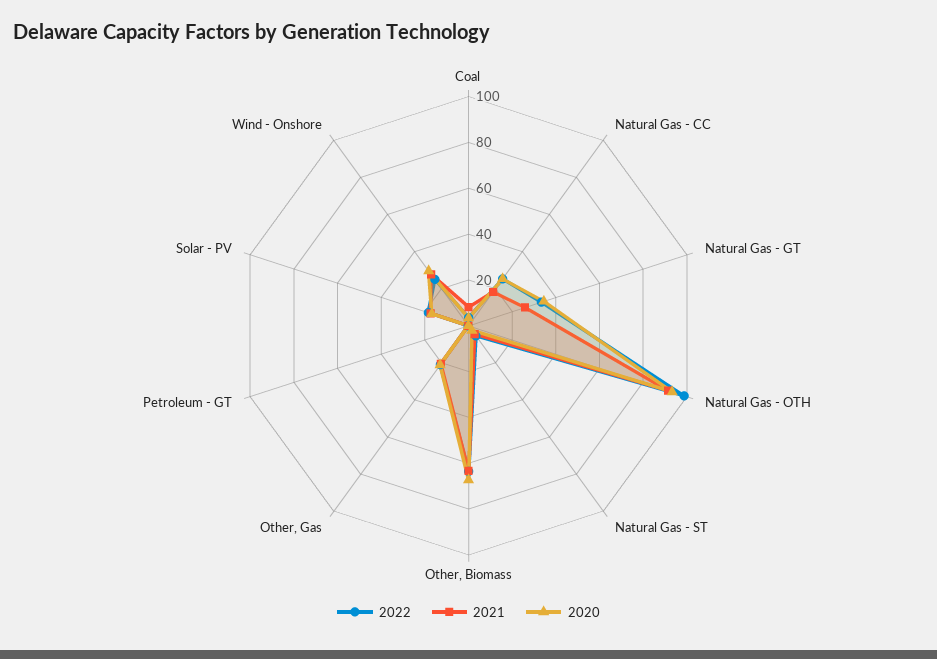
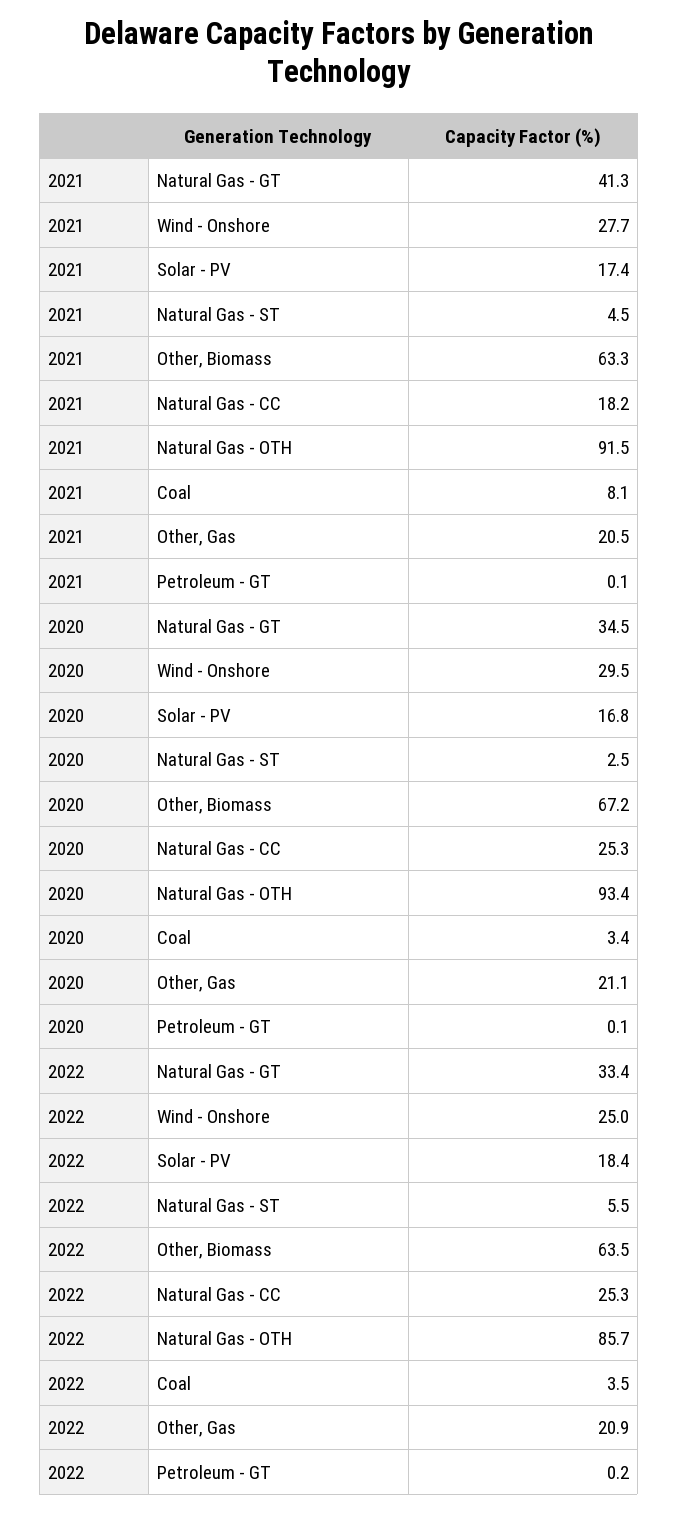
  {
    "2022": {
      "Coal": 3.5,
      "Natural Gas - CC": 25.3,
      "Natural Gas - GT": 33.4,
-     "Natural Gas - OTH": 100,
+     "Natural Gas - OTH": 85.7,
      "Natural Gas - ST": 5.5,
      "Other, Biomass": 63.5,
      "Other, Gas": 20.9,
      "Petroleum - GT": 0.2,
      "Solar - PV": 18.4,
      "Wind - Onshore": 25
    },
    "2021": {
      "Coal": 8.1,
      "Natural Gas - CC": 18.2,
-     "Natural Gas - GT": 25,
+     "Natural Gas - GT": 41.3,
      "Natural Gas - OTH": 91.5,
      "Natural Gas - ST": 4.5,
      "Other, Biomass": 63.3,
      "Other, Gas": 20.5,
      "Petroleum - GT": 0.1,
      "Solar - PV": 17.4,
      "Wind - Onshore": 27.7
    },
    "2020": {
      "Coal": 3.4,
      "Natural Gas - CC": 25.3,
      "Natural Gas - GT": 34.5,
      "Natural Gas - OTH": 93.4,
      "Natural Gas - ST": 2.5,
      "Other, Biomass": 67.2,
      "Other, Gas": 21.1,
      "Petroleum - GT": 0.1,
      "Solar - PV": 16.8,
      "Wind - Onshore": 29.5
    }
  }

